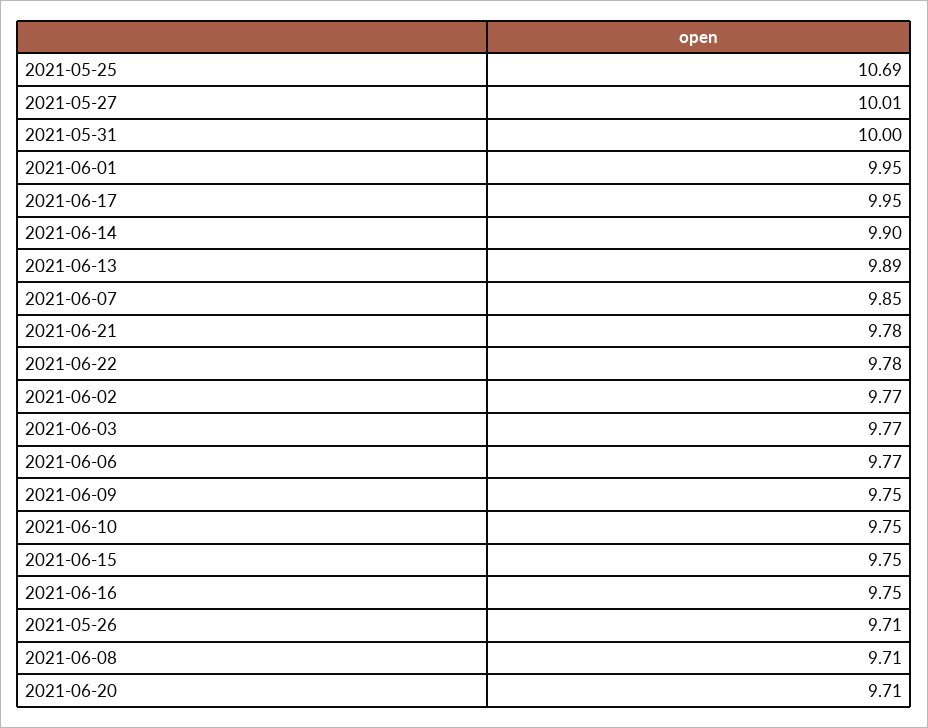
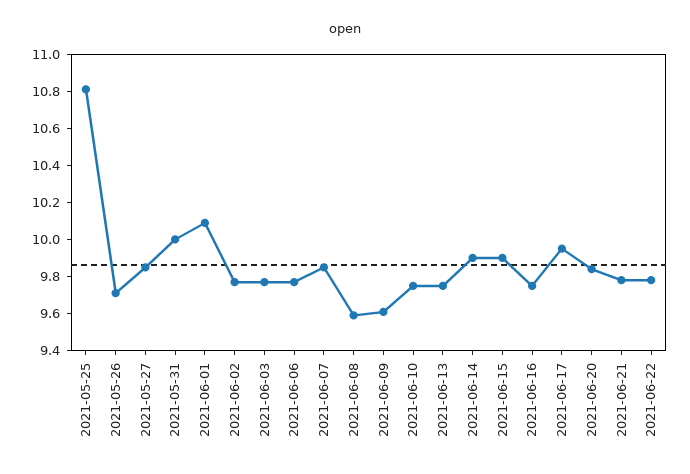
  {
-   "2021-05-25": 10.69,
+   "2021-05-25": 10.8,
-   "2021-05-27": 10.01,
+   "2021-05-27": 9.85,
    "2021-05-31": 10,
-   "2021-06-01": 9.95,
+   "2021-06-01": 10.1,
    "2021-06-17": 9.95,
    "2021-06-14": 9.9,
-   "2021-06-13": 9.89,
+   "2021-06-13": 9.75,
    "2021-06-07": 9.85,
    "2021-06-21": 9.78,
    "2021-06-22": 9.78,
    "2021-06-02": 9.77,
    "2021-06-03": 9.77,
    "2021-06-06": 9.77,
-   "2021-06-09": 9.75,
+   "2021-06-09": 9.6,
    "2021-06-10": 9.75,
-   "2021-06-15": 9.75,
+   "2021-06-15": 9.9,
    "2021-06-16": 9.75,
    "2021-05-26": 9.71,
-   "2021-06-08": 9.71,
+   "2021-06-08": 9.6,
-   "2021-06-20": 9.71
+   "2021-06-20": 9.85
  }

